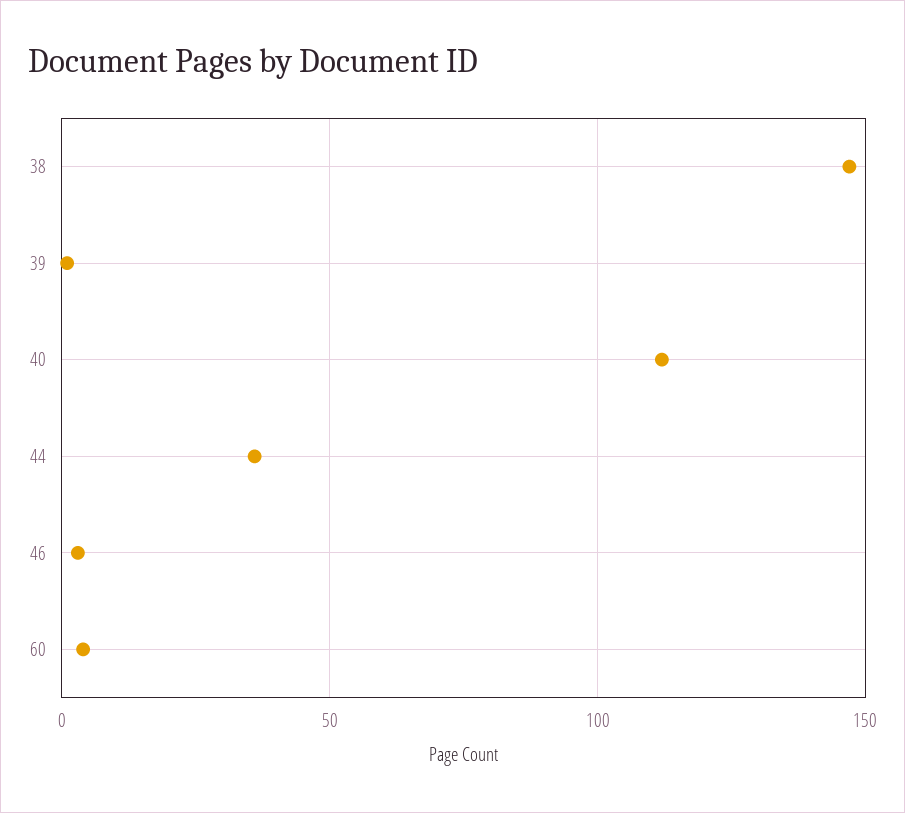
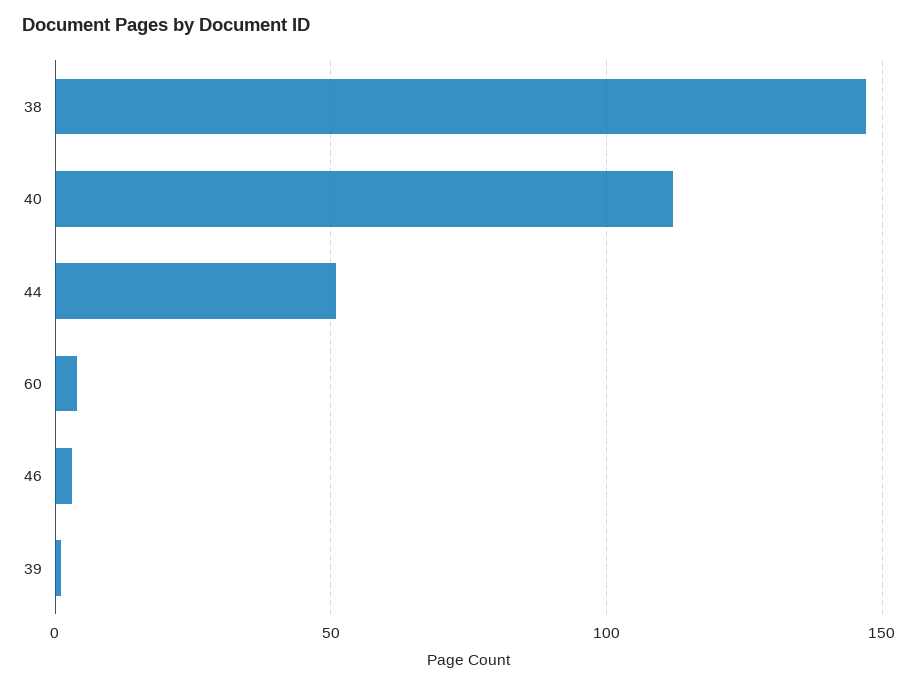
  {
    "38": 145,
    "39": 0,
    "40": 110,
-   "44": 35,
+   "44": 50,
    "46": 5,
    "60": 5
  }

